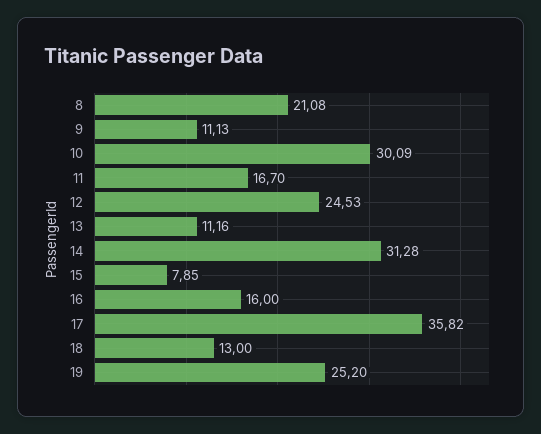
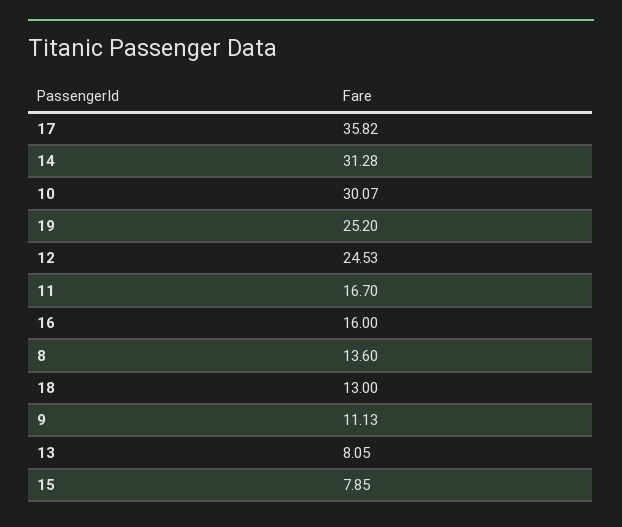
  {
-   "8": 21.08,
+   "8": 13.6,
    "9": 11.13,
-   "10": 30.09,
+   "10": 30.07,
    "11": 16.7,
    "12": 24.53,
-   "13": 11.16,
+   "13": 8.05,
    "14": 31.28,
    "15": 7.85,
    "16": 16,
    "17": 35.82,
    "18": 13,
    "19": 25.2
  }

